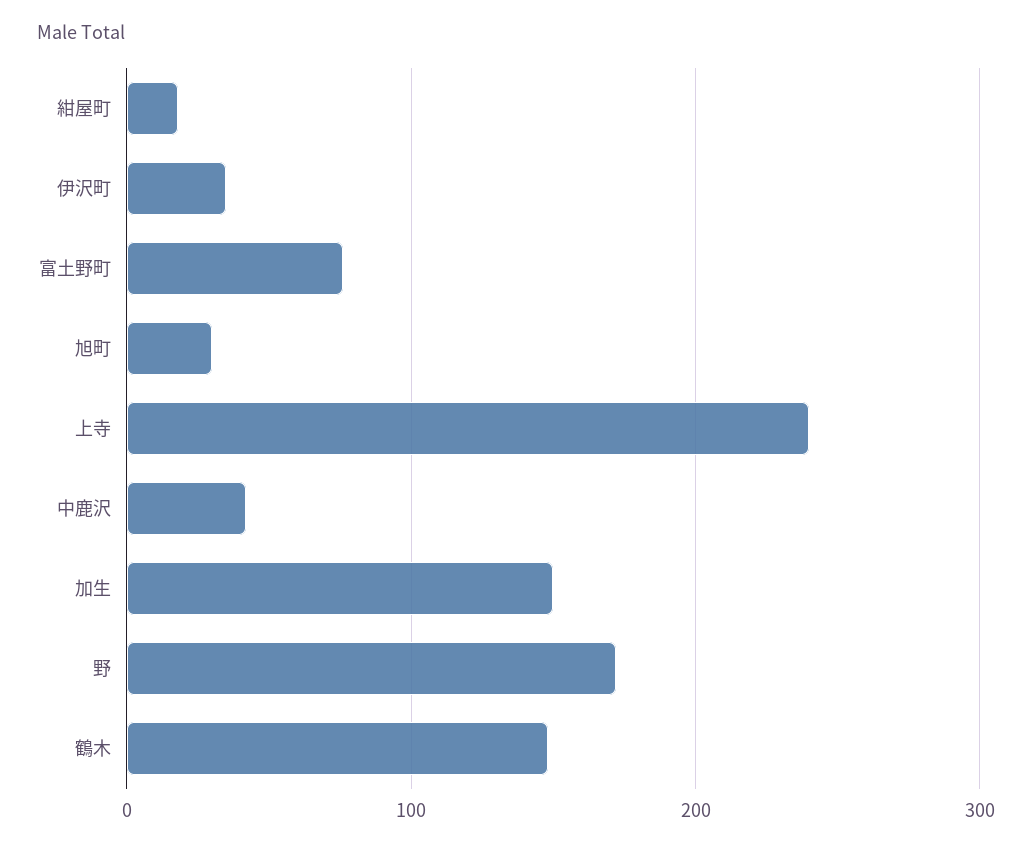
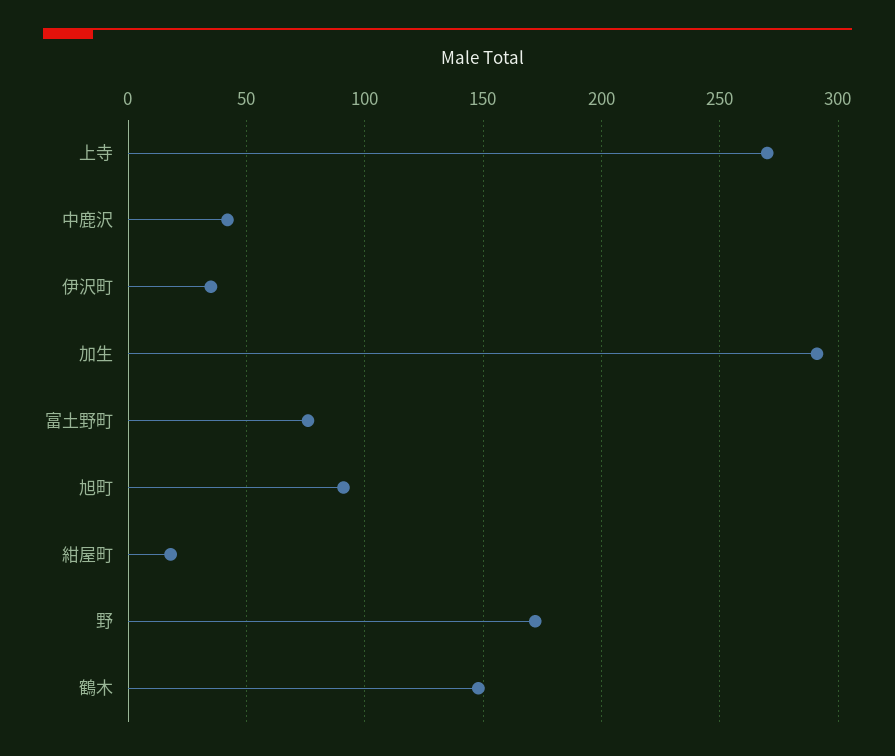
  {
    "紺屋町": 20,
    "伊沢町": 35,
    "富土野町": 75,
-   "旭町": 30,
+   "旭町": 90,
-   "上寺": 240,
+   "上寺": 270,
    "中鹿沢": 40,
-   "加生": 150,
+   "加生": 290,
    "野": 170,
    "鶴木": 150
  }

